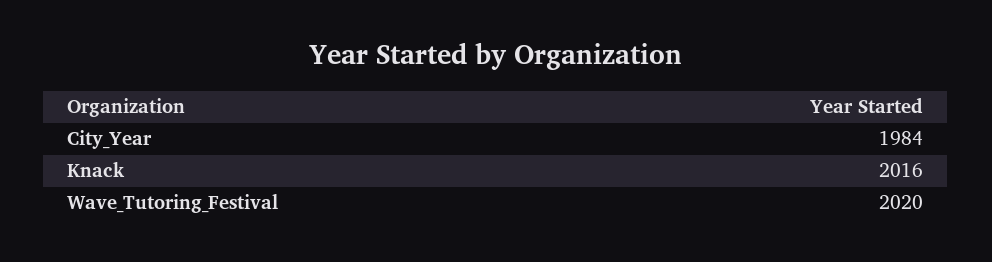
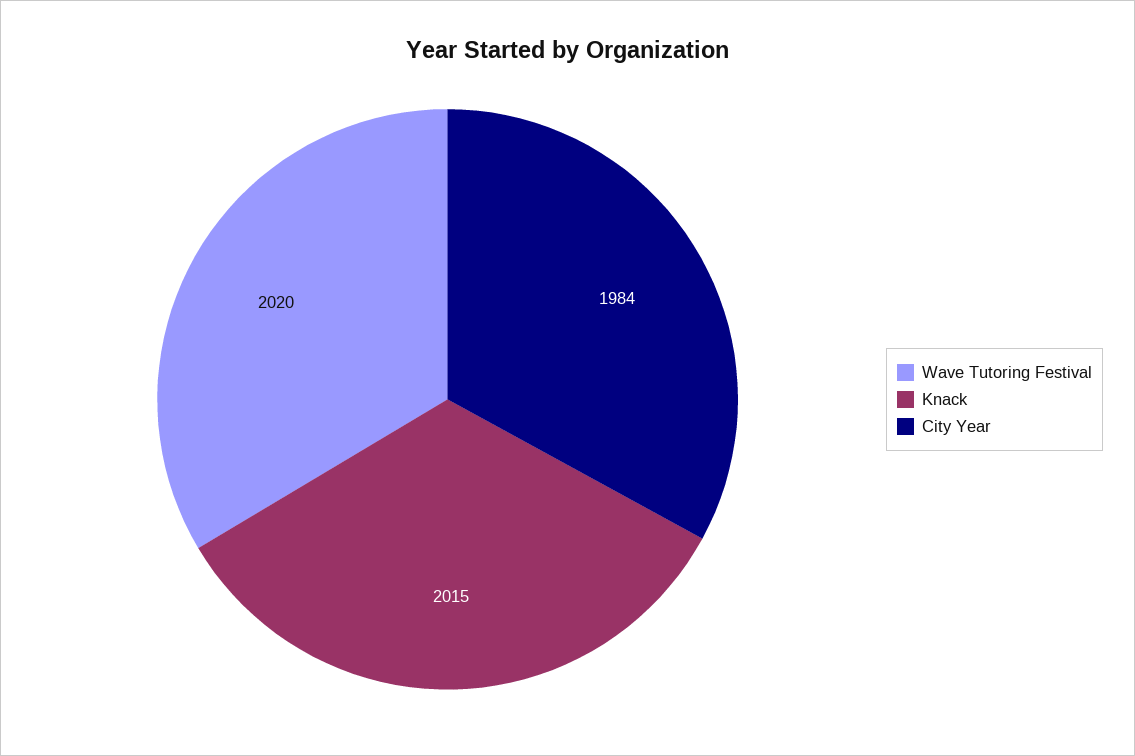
  {
    "City_Year": 1984,
-   "Knack": 2016,
+   "Knack": 2015,
    "Wave_Tutoring_Festival": 2020
  }

